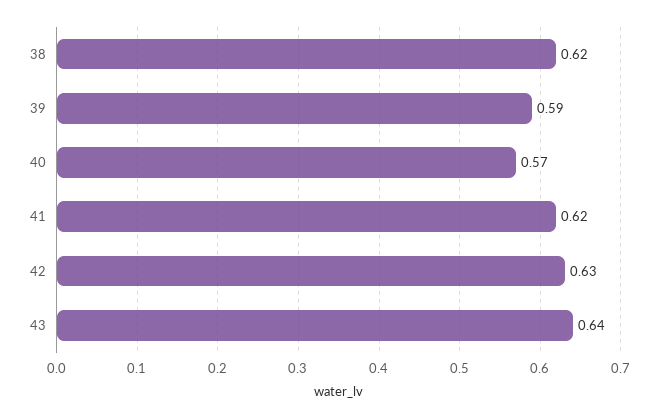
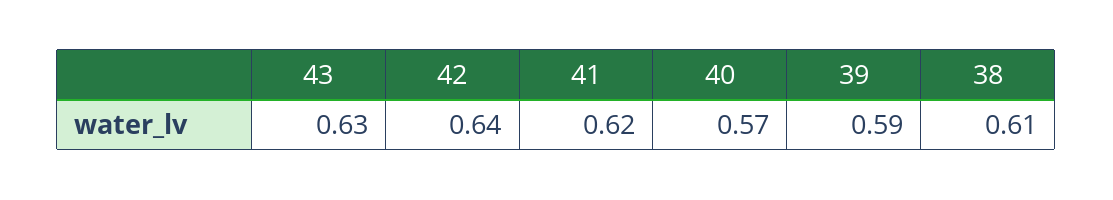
  {
-   "38": 0.62,
+   "38": 0.61,
    "39": 0.59,
    "40": 0.57,
    "41": 0.62,
-   "42": 0.63,
+   "42": 0.64,
-   "43": 0.64
+   "43": 0.63
  }

